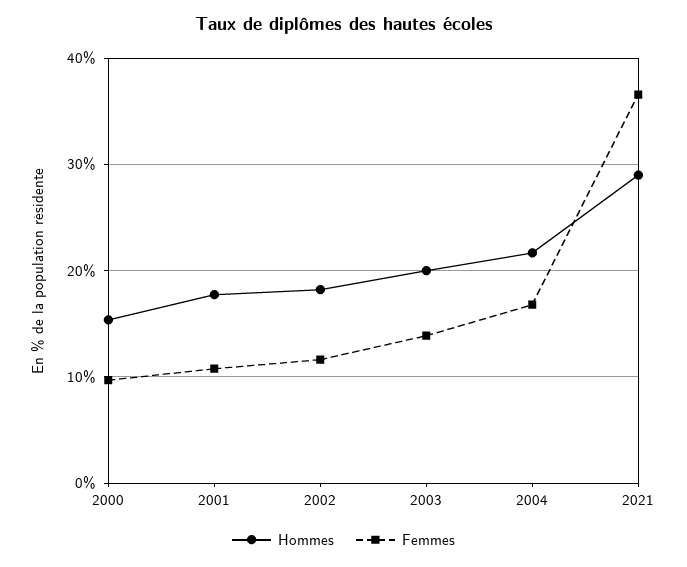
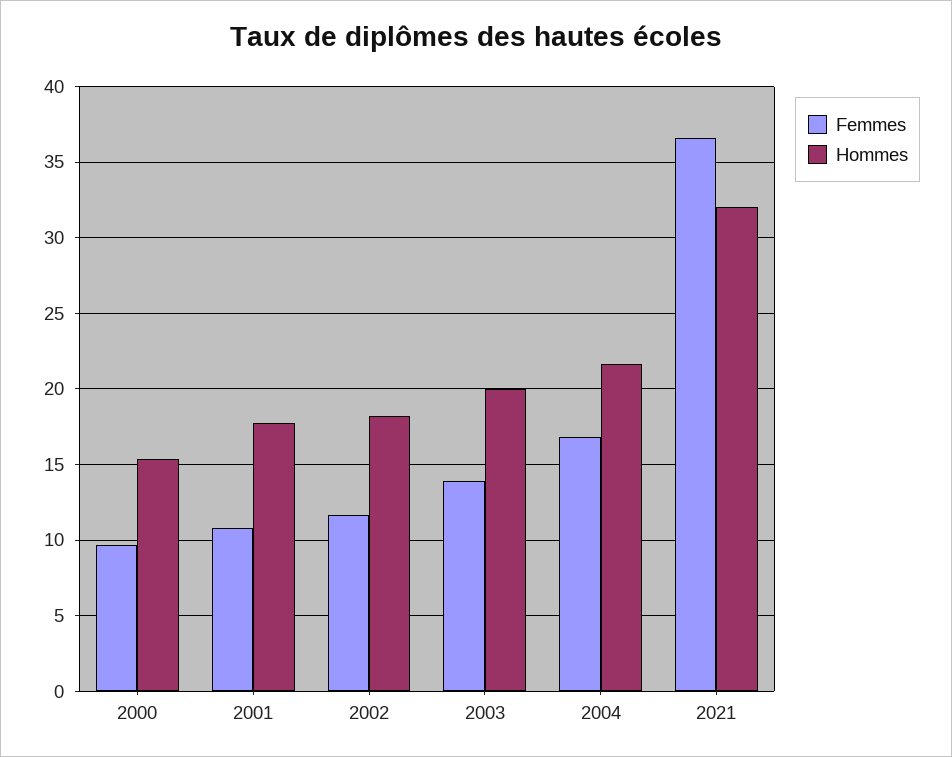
  {
    "Hommes": {
      "2000": 15.5,
      "2001": 17.5,
      "2002": 18,
      "2003": 20,
      "2004": 21.5,
-     "2021": 29
+     "2021": 32
    },
    "Femmes": {
      "2000": 9.5,
      "2001": 11,
      "2002": 11.5,
      "2003": 14,
      "2004": 17,
      "2021": 36.5
    }
  }

